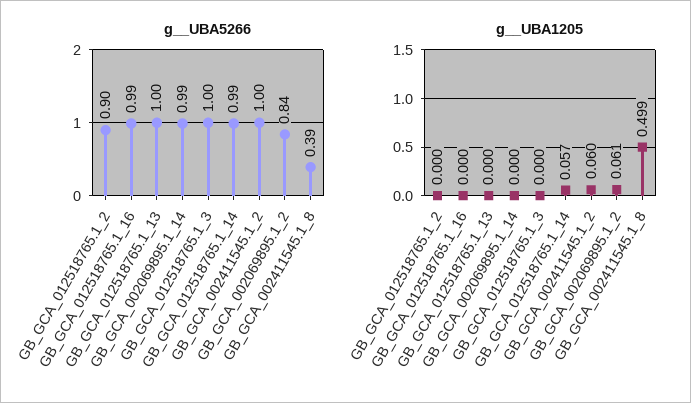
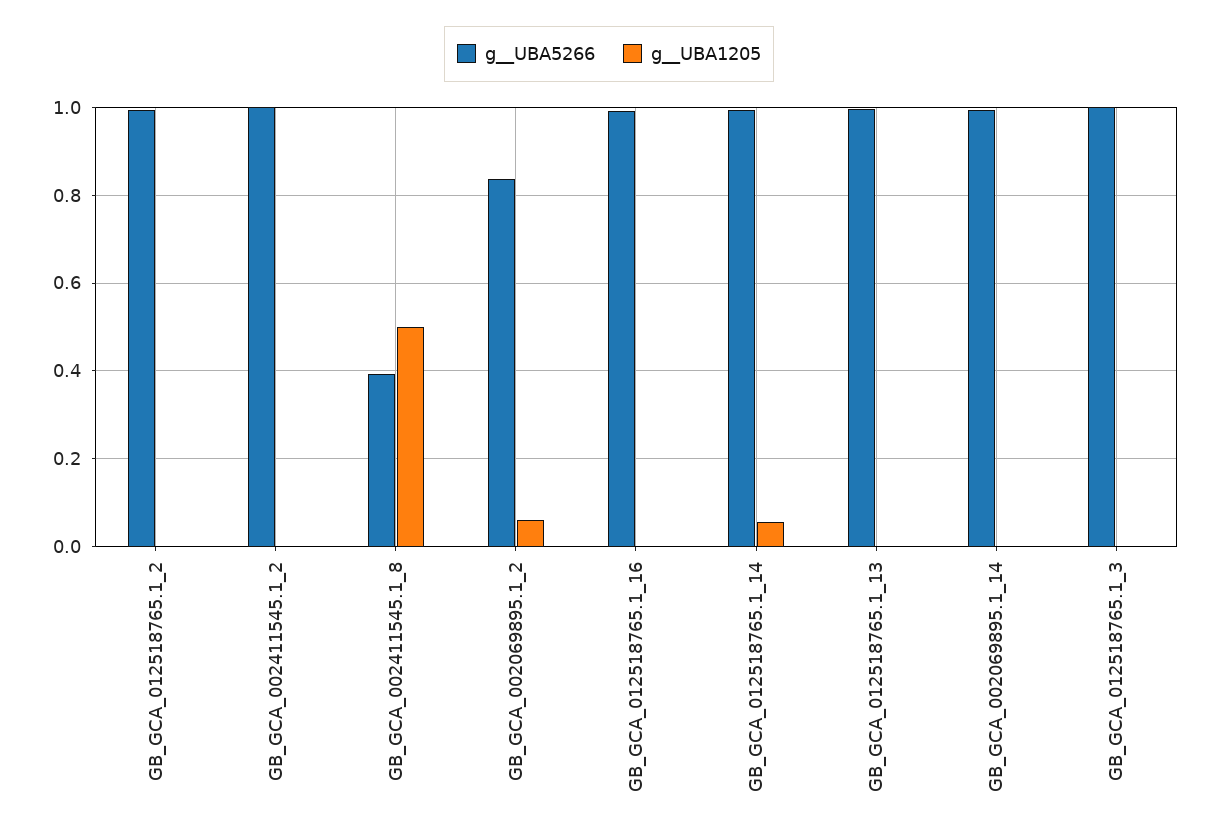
  {
    "g__UBA5266": {
-     "GB_GCA_012518765.1_2": 0.9,
+     "GB_GCA_012518765.1_2": 1,
      "GB_GCA_012518765.1_16": 0.99,
      "GB_GCA_012518765.1_13": 1,
      "GB_GCA_002069895.1_14": 0.99,
      "GB_GCA_012518765.1_3": 1,
      "GB_GCA_012518765.1_14": 0.99,
      "GB_GCA_002411545.1_2": 1,
      "GB_GCA_002069895.1_2": 0.84,
      "GB_GCA_002411545.1_8": 0.39
    },
    "g__UBA1205": {
      "GB_GCA_012518765.1_2": 0,
      "GB_GCA_012518765.1_16": 0,
      "GB_GCA_012518765.1_13": 0,
      "GB_GCA_002069895.1_14": 0,
      "GB_GCA_012518765.1_3": 0,
      "GB_GCA_012518765.1_14": 0.057,
-     "GB_GCA_002411545.1_2": 0.06,
+     "GB_GCA_002411545.1_2": 0,
      "GB_GCA_002069895.1_2": 0.061,
      "GB_GCA_002411545.1_8": 0.499
    }
  }

